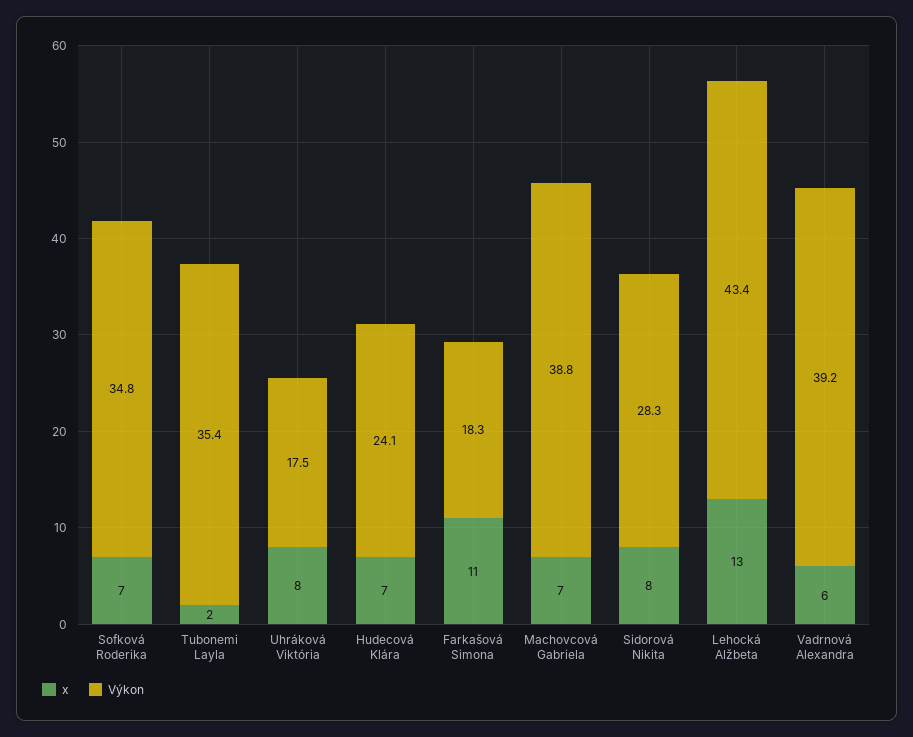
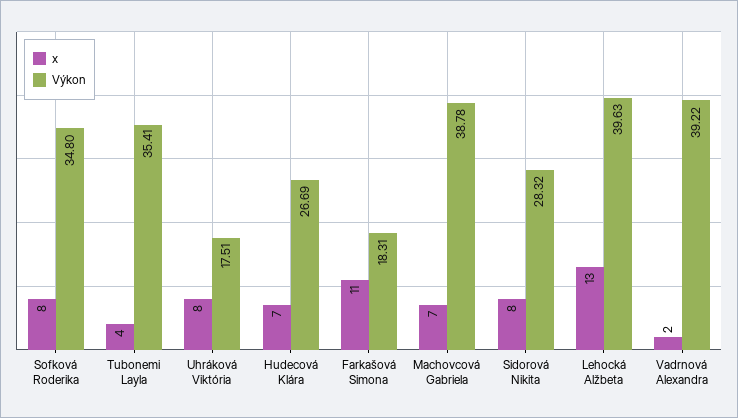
  {
    "x": {
-     "Sofková Roderika": 7,
+     "Sofková Roderika": 8,
-     "Tubonemi Layla": 2,
+     "Tubonemi Layla": 4,
      "Uhráková Viktória": 8,
      "Hudecová Klára": 7,
      "Farkašová Simona": 11,
      "Machovcová Gabriela": 7,
      "Sidorová Nikita": 8,
      "Lehocká Alžbeta": 13,
-     "Vadrnová Alexandra": 6
+     "Vadrnová Alexandra": 2
    },
    "Výkon": {
      "Sofková Roderika": 34.8,
      "Tubonemi Layla": 35.41,
      "Uhráková Viktória": 17.51,
-     "Hudecová Klára": 24.1,
+     "Hudecová Klára": 26.69,
      "Farkašová Simona": 18.31,
      "Machovcová Gabriela": 38.78,
      "Sidorová Nikita": 28.32,
-     "Lehocká Alžbeta": 43.4,
+     "Lehocká Alžbeta": 39.63,
      "Vadrnová Alexandra": 39.22
    }
  }

